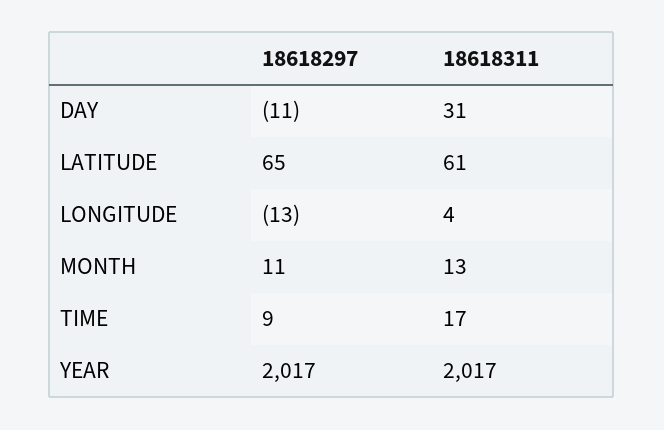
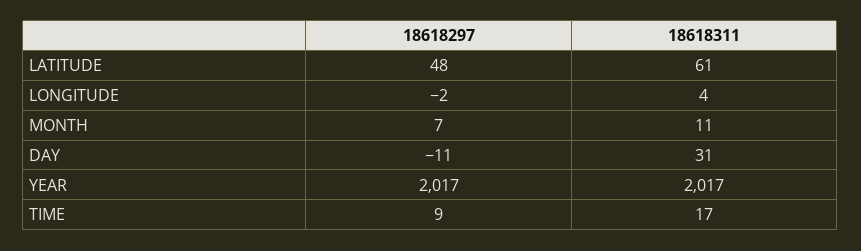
  {
    "18618297": {
      "DAY": -11,
-     "LATITUDE": 65,
+     "LATITUDE": 48,
-     "LONGITUDE": -13,
+     "LONGITUDE": -2,
-     "MONTH": 11,
+     "MONTH": 7,
      "TIME": 9,
      "YEAR": 2017
    },
    "18618311": {
      "DAY": 31,
      "LATITUDE": 61,
      "LONGITUDE": 4,
-     "MONTH": 13,
+     "MONTH": 11,
      "TIME": 17,
      "YEAR": 2017
    }
  }

